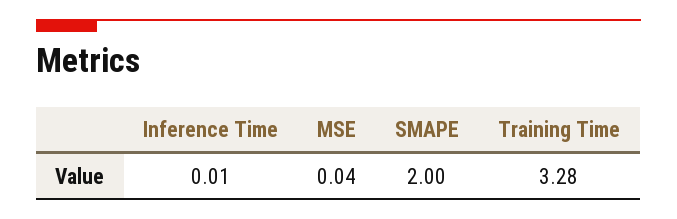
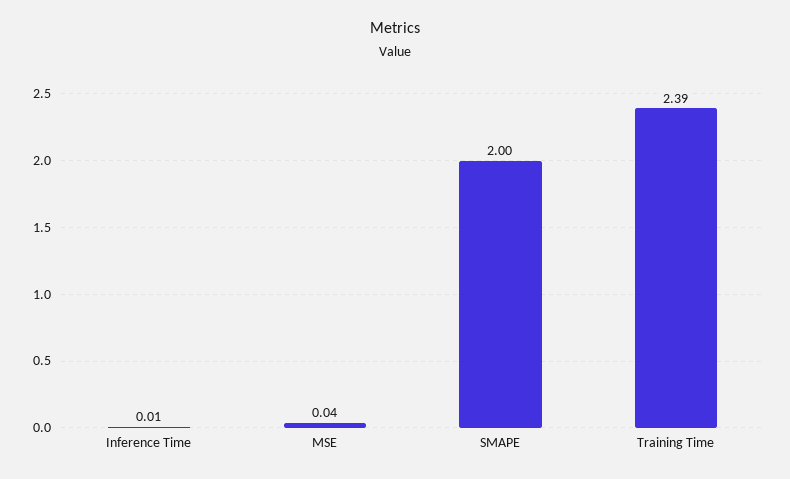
  {
    "Inference Time": 0.01,
    "MSE": 0.04,
    "SMAPE": 2,
-   "Training Time": 3.28
+   "Training Time": 2.39
  }

